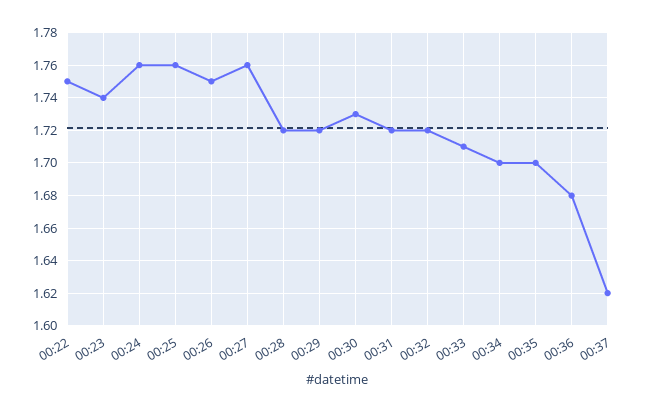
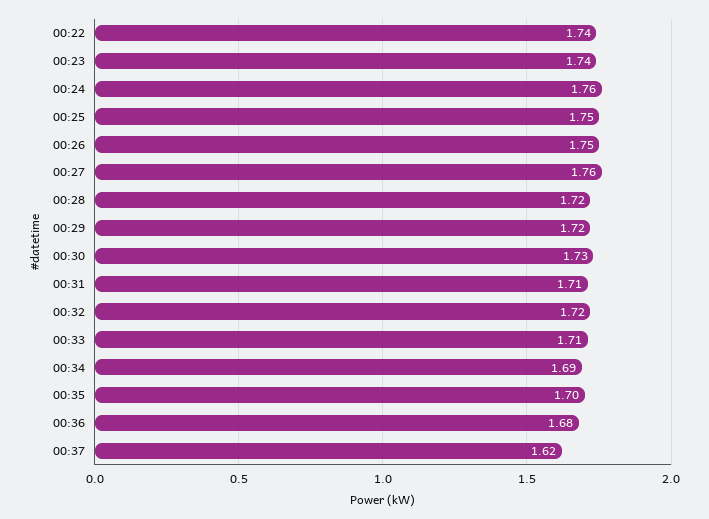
  {
-   "00:22": 1.75,
+   "00:22": 1.74,
    "00:23": 1.74,
    "00:24": 1.76,
-   "00:25": 1.76,
+   "00:25": 1.75,
    "00:26": 1.75,
    "00:27": 1.76,
    "00:28": 1.72,
    "00:29": 1.72,
    "00:30": 1.73,
-   "00:31": 1.72,
+   "00:31": 1.71,
    "00:32": 1.72,
    "00:33": 1.71,
-   "00:34": 1.7,
+   "00:34": 1.69,
    "00:35": 1.7,
    "00:36": 1.68,
    "00:37": 1.62
  }

